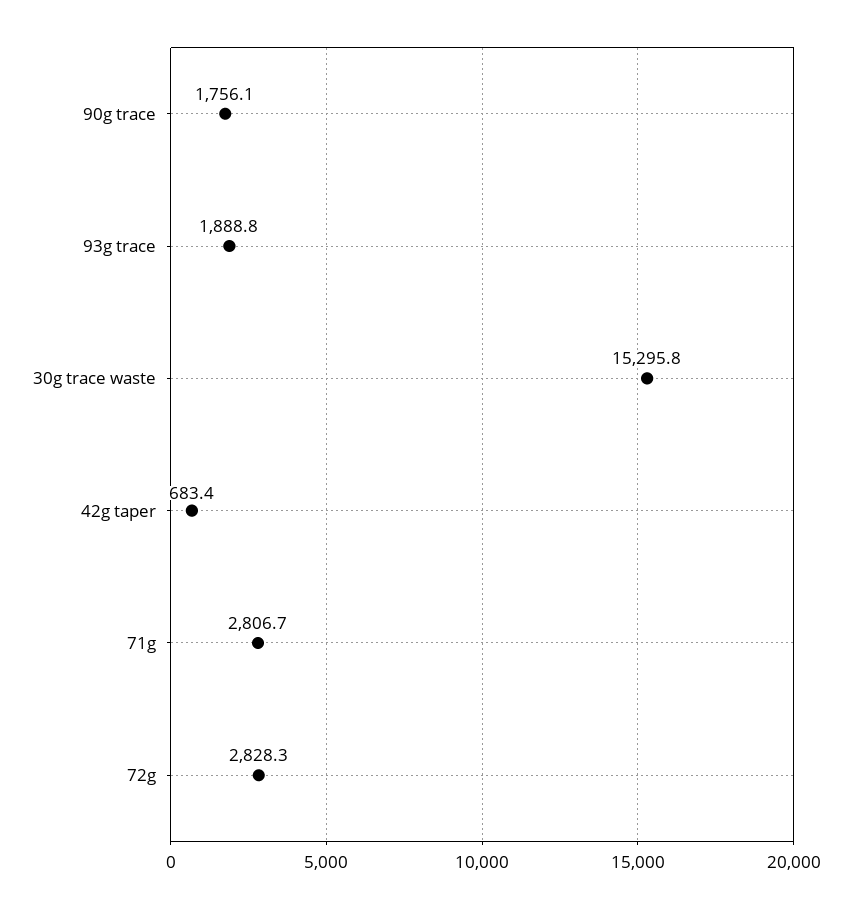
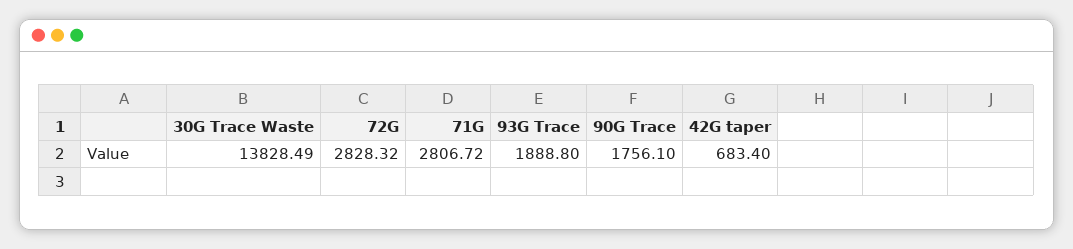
  {
    "90g trace": 1756.1,
    "93g trace": 1888.8,
-   "30g trace waste": 15295.8,
+   "30g trace waste": 13828.49,
    "42g taper": 683.4,
    "71g": 2806.72,
    "72g": 2828.32
  }

